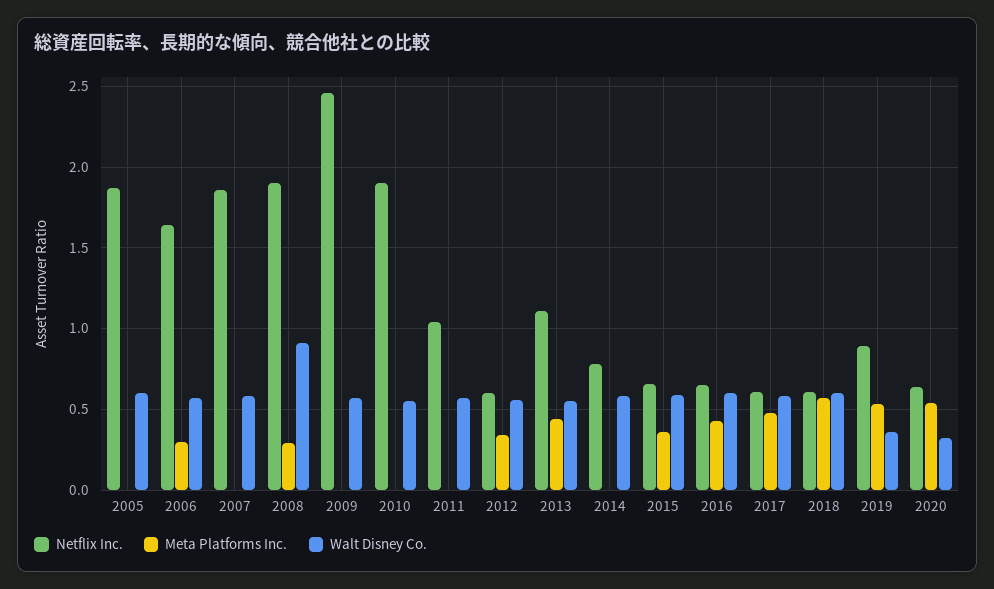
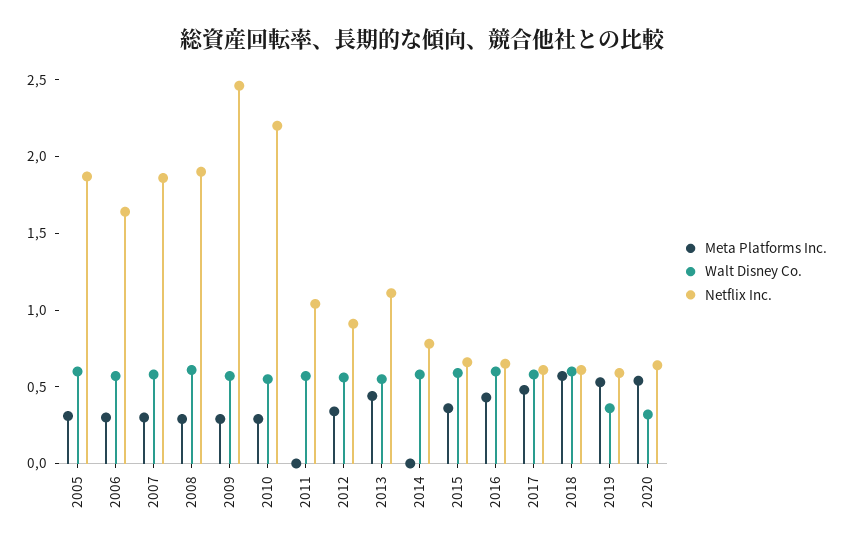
  {
    "Netflix Inc.": {
      "2005": 1.85,
      "2006": 1.65,
      "2007": 1.85,
      "2008": 1.9,
      "2009": 2.45,
-     "2010": 1.9,
+     "2010": 2.2,
      "2011": 1.05,
-     "2012": 0.6,
+     "2012": 0.9,
      "2013": 1.1,
      "2014": 0.8,
      "2015": 0.65,
      "2016": 0.65,
      "2017": 0.6,
      "2018": 0.6,
-     "2019": 0.9,
+     "2019": 0.6,
      "2020": 0.65
    },
    "Meta Platforms Inc.": {
-     "2005": 0,
+     "2005": 0.3,
      "2006": 0.3,
-     "2007": 0,
+     "2007": 0.3,
      "2008": 0.3,
-     "2009": 0,
+     "2009": 0.3,
-     "2010": 0,
+     "2010": 0.3,
      "2011": 0,
      "2012": 0.35,
      "2013": 0.45,
      "2014": 0,
      "2015": 0.35,
      "2016": 0.45,
      "2017": 0.5,
      "2018": 0.55,
      "2019": 0.55,
      "2020": 0.55
    },
    "Walt Disney Co.": {
      "2005": 0.6,
      "2006": 0.55,
      "2007": 0.6,
-     "2008": 0.9,
+     "2008": 0.6,
      "2009": 0.55,
      "2010": 0.55,
      "2011": 0.55,
      "2012": 0.55,
      "2013": 0.55,
      "2014": 0.6,
      "2015": 0.6,
      "2016": 0.6,
      "2017": 0.6,
      "2018": 0.6,
      "2019": 0.35,
      "2020": 0.3
    }
  }

